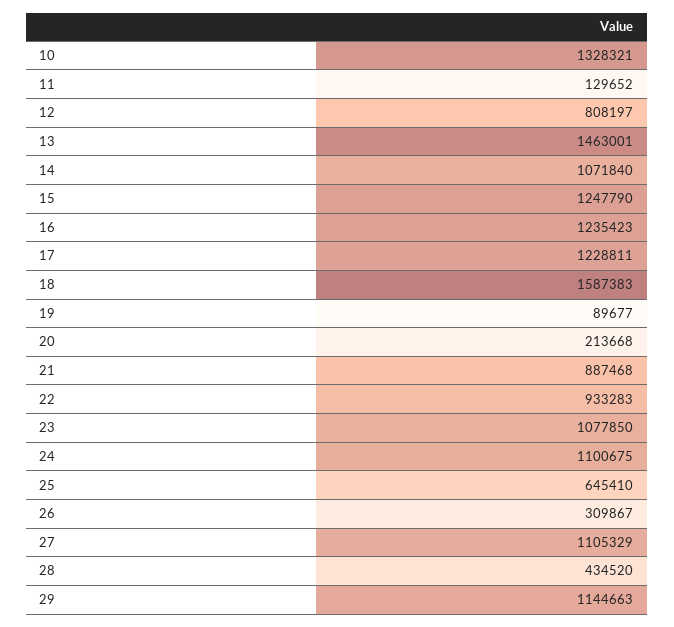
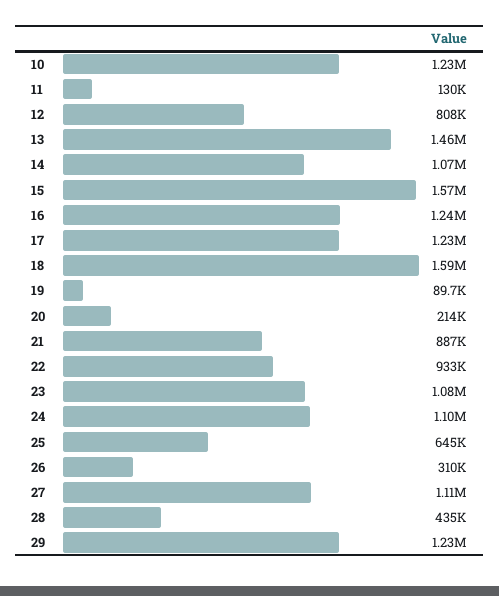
  {
-   "10": 1328321,
+   "10": 1230000,
    "11": 129652,
    "12": 808197,
    "13": 1463001,
    "14": 1071840,
-   "15": 1247790,
+   "15": 1570000,
    "16": 1235423,
    "17": 1228811,
    "18": 1587383,
    "19": 89677,
    "20": 213668,
    "21": 887468,
    "22": 933283,
    "23": 1077850,
    "24": 1100675,
    "25": 645410,
    "26": 309867,
    "27": 1105329,
    "28": 434520,
-   "29": 1144663
+   "29": 1230000
  }

